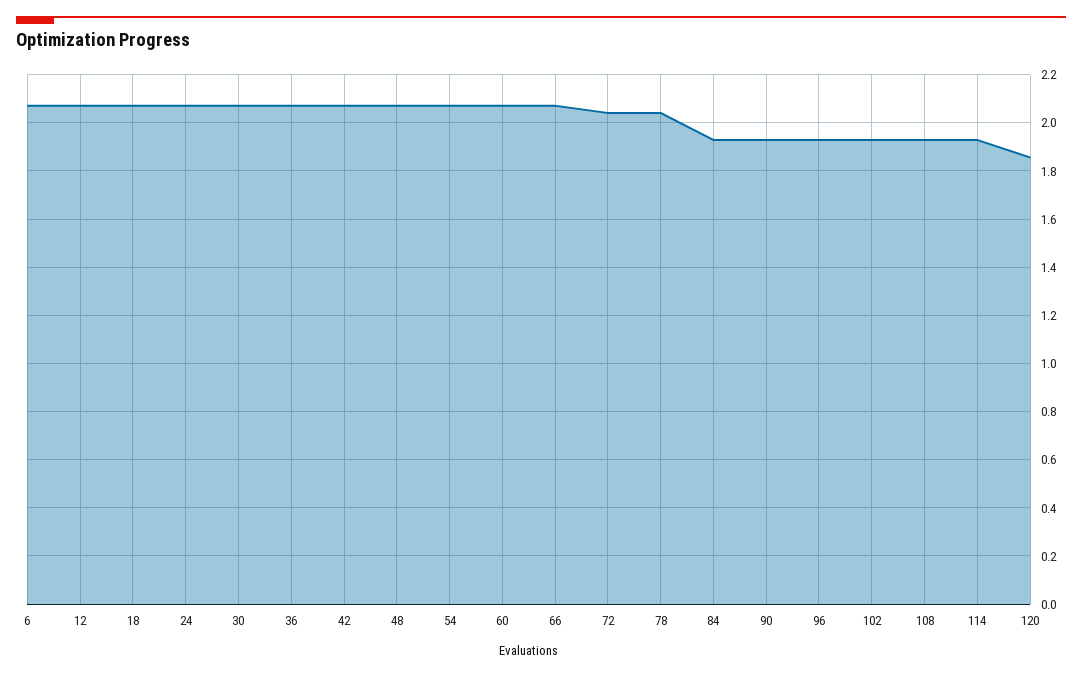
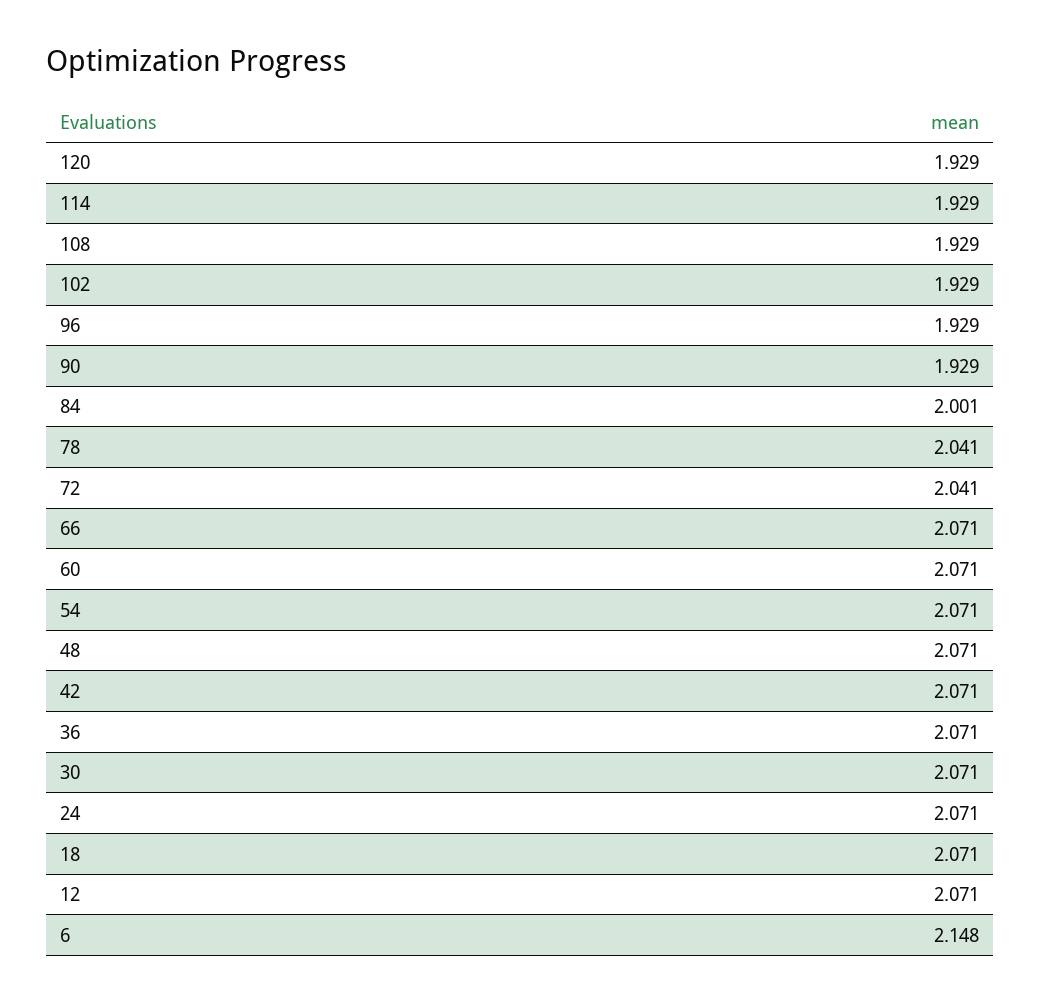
  {
-   "6": 2.075,
+   "6": 2.148,
    "12": 2.071,
    "18": 2.071,
    "24": 2.071,
    "30": 2.071,
    "36": 2.071,
    "42": 2.071,
    "48": 2.071,
    "54": 2.071,
    "60": 2.071,
    "66": 2.071,
    "72": 2.041,
    "78": 2.041,
-   "84": 1.925,
+   "84": 2.001,
    "90": 1.929,
    "96": 1.929,
    "102": 1.929,
    "108": 1.929,
    "114": 1.929,
-   "120": 1.85
+   "120": 1.929
  }

